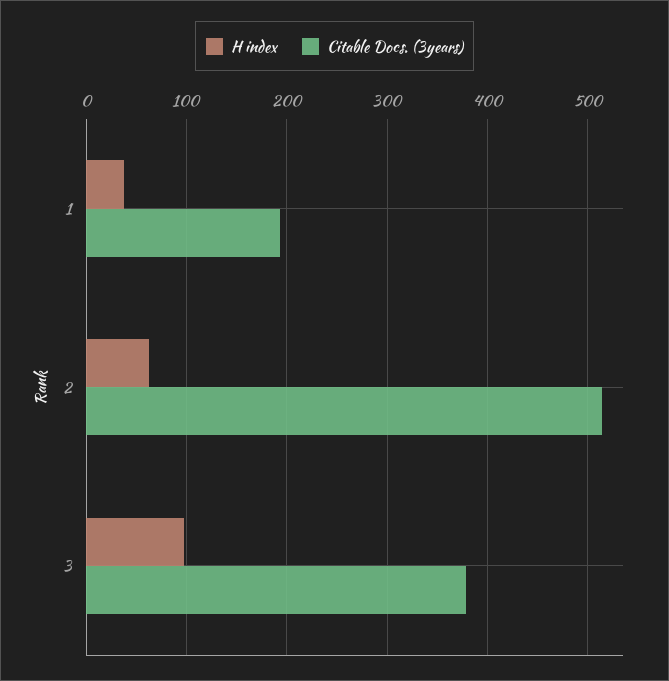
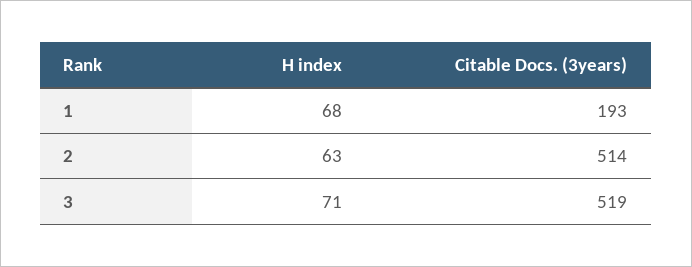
  {
    "H index": {
-     "1": 40,
+     "1": 68,
      "2": 63,
-     "3": 100
+     "3": 71
    },
    "Citable Docs. (3years)": {
      "1": 193,
      "2": 514,
-     "3": 380
+     "3": 519
    }
  }

